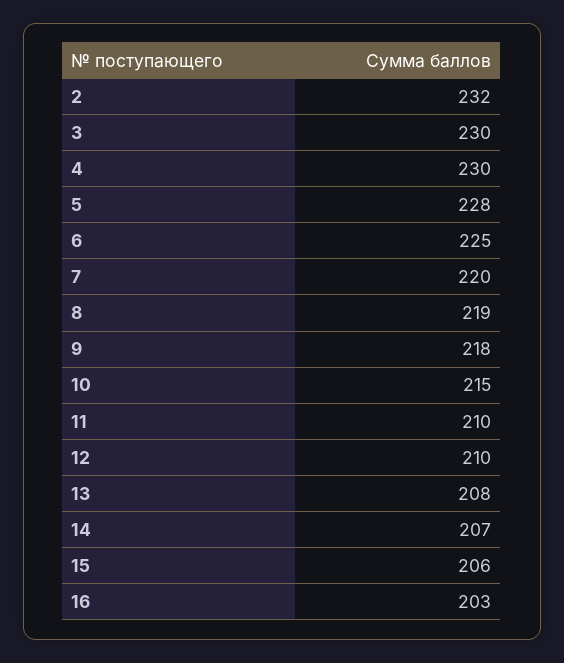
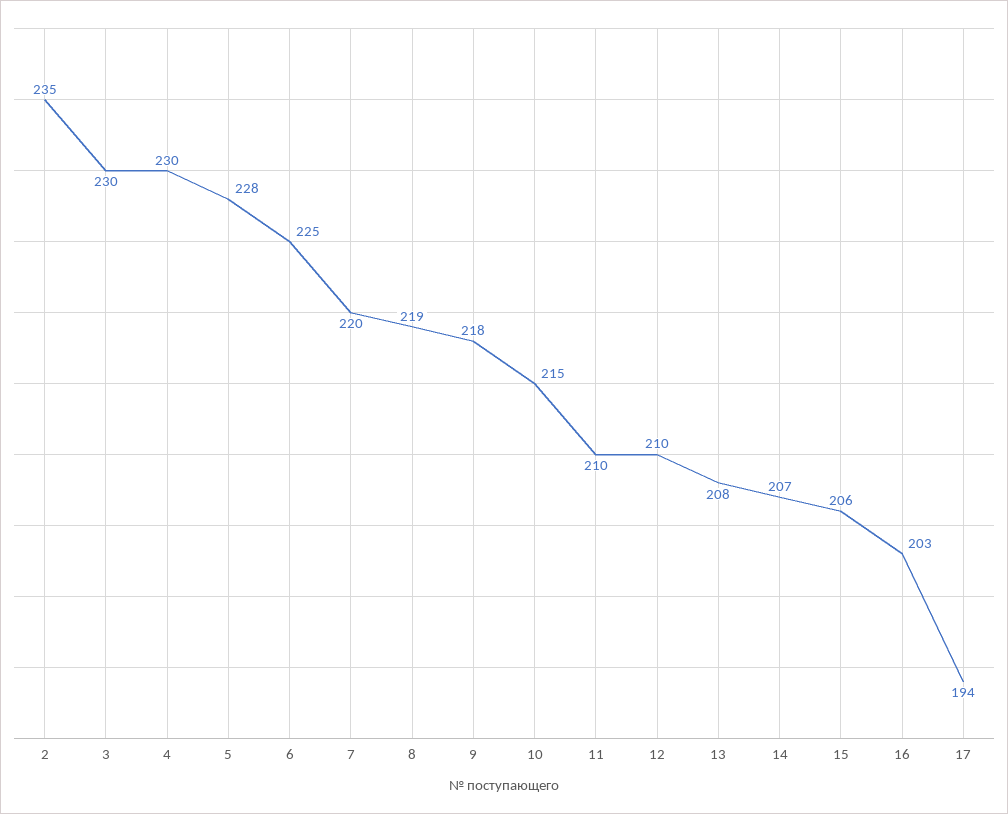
  {
-   "2": 232,
+   "2": 235,
    "3": 230,
    "4": 230,
    "5": 228,
    "6": 225,
    "7": 220,
    "8": 219,
    "9": 218,
    "10": 215,
    "11": 210,
    "12": 210,
    "13": 208,
    "14": 207,
    "15": 206,
-   "16": 203
+   "16": 203,
+   "17": 194
  }

